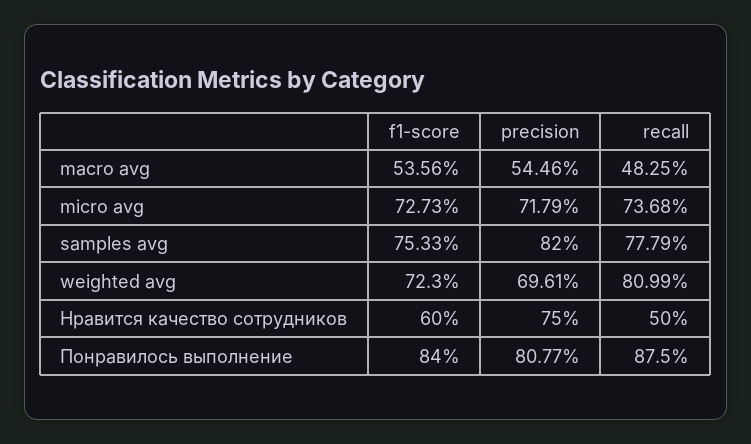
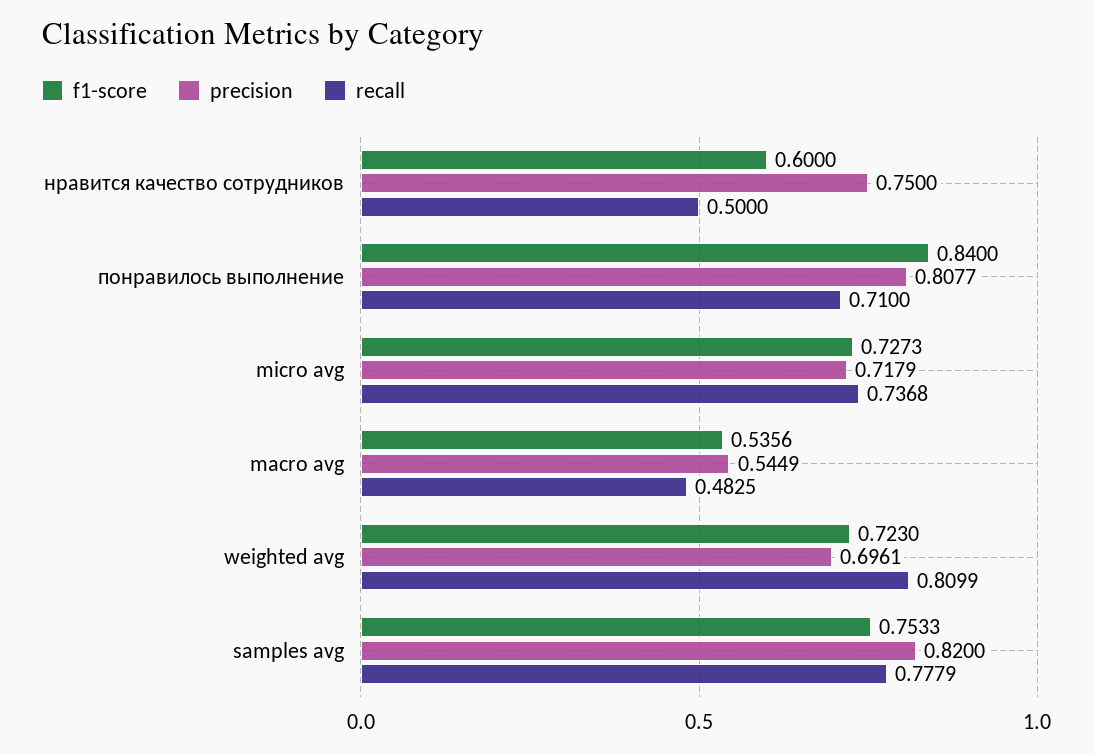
  {
    "f1-score": {
      "macro avg": 0.5356,
      "micro avg": 0.7273,
      "samples avg": 0.7533,
      "weighted avg": 0.723,
      "Нравится качество сотрудников": 0.6,
      "Понравилось выполнение": 0.84
    },
    "precision": {
-     "macro avg": 0.5446,
+     "macro avg": 0.5449,
      "micro avg": 0.7179,
      "samples avg": 0.82,
      "weighted avg": 0.6961,
      "Нравится качество сотрудников": 0.75,
      "Понравилось выполнение": 0.8077
    },
    "recall": {
      "macro avg": 0.4825,
      "micro avg": 0.7368,
      "samples avg": 0.7779,
      "weighted avg": 0.8099,
      "Нравится качество сотрудников": 0.5,
-     "Понравилось выполнение": 0.875
+     "Понравилось выполнение": 0.71
    }
  }

